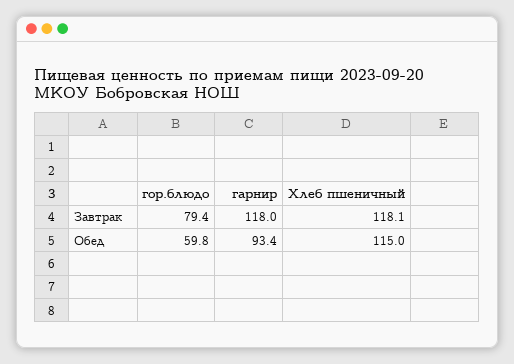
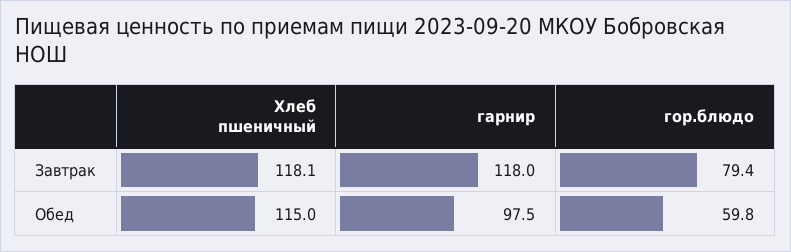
  {
    "гор.блюдо": {
      "Завтрак": 79.4,
      "Обед": 59.8
    },
    "гарнир": {
      "Завтрак": 118,
-     "Обед": 93.4
+     "Обед": 97.5
    },
    "Хлеб пшеничный": {
      "Завтрак": 118.1,
      "Обед": 115
    }
  }

